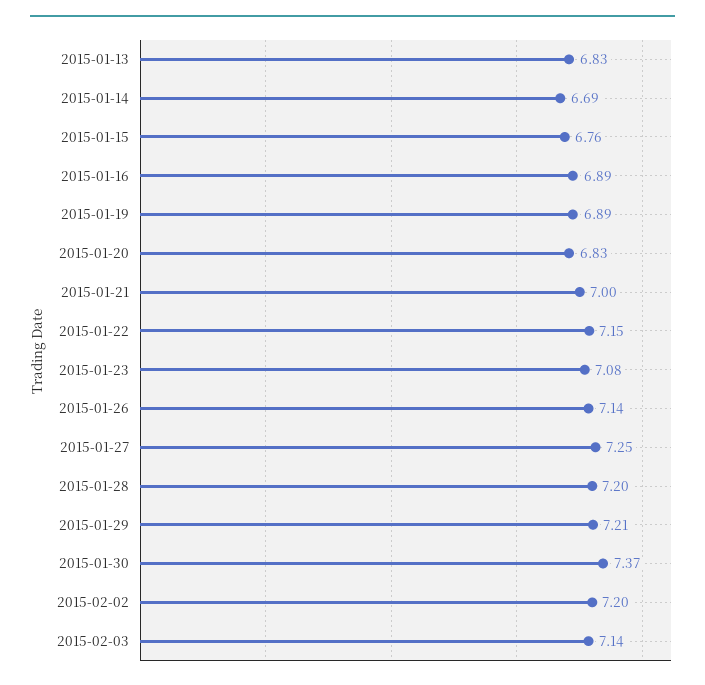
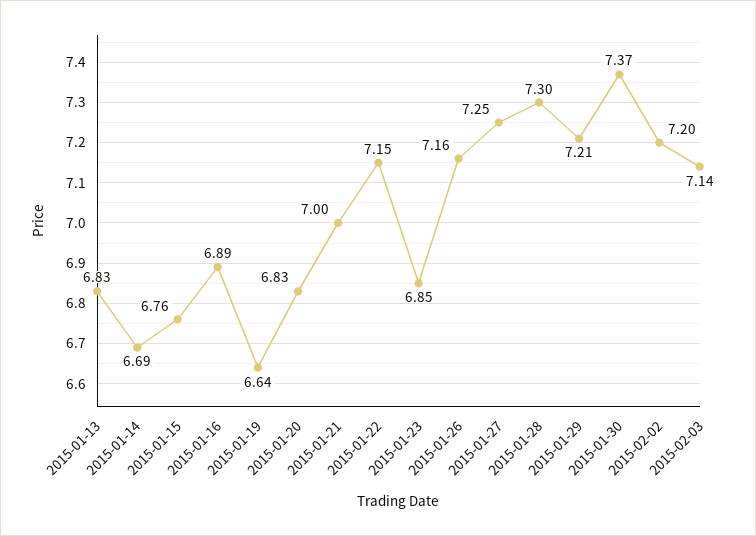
  {
    "2015-01-13": 6.83,
    "2015-01-14": 6.69,
    "2015-01-15": 6.76,
    "2015-01-16": 6.89,
-   "2015-01-19": 6.89,
+   "2015-01-19": 6.64,
    "2015-01-20": 6.83,
    "2015-01-21": 7,
    "2015-01-22": 7.15,
-   "2015-01-23": 7.08,
+   "2015-01-23": 6.85,
-   "2015-01-26": 7.14,
+   "2015-01-26": 7.16,
    "2015-01-27": 7.25,
-   "2015-01-28": 7.2,
+   "2015-01-28": 7.3,
    "2015-01-29": 7.21,
    "2015-01-30": 7.37,
    "2015-02-02": 7.2,
    "2015-02-03": 7.14
  }

